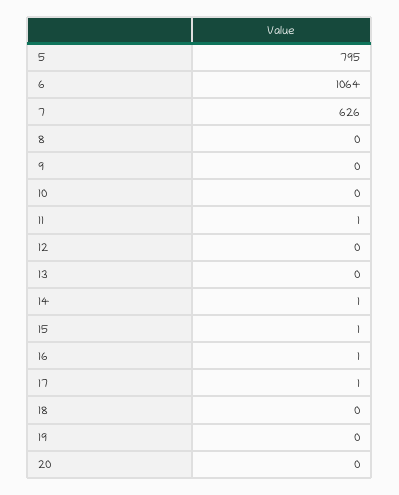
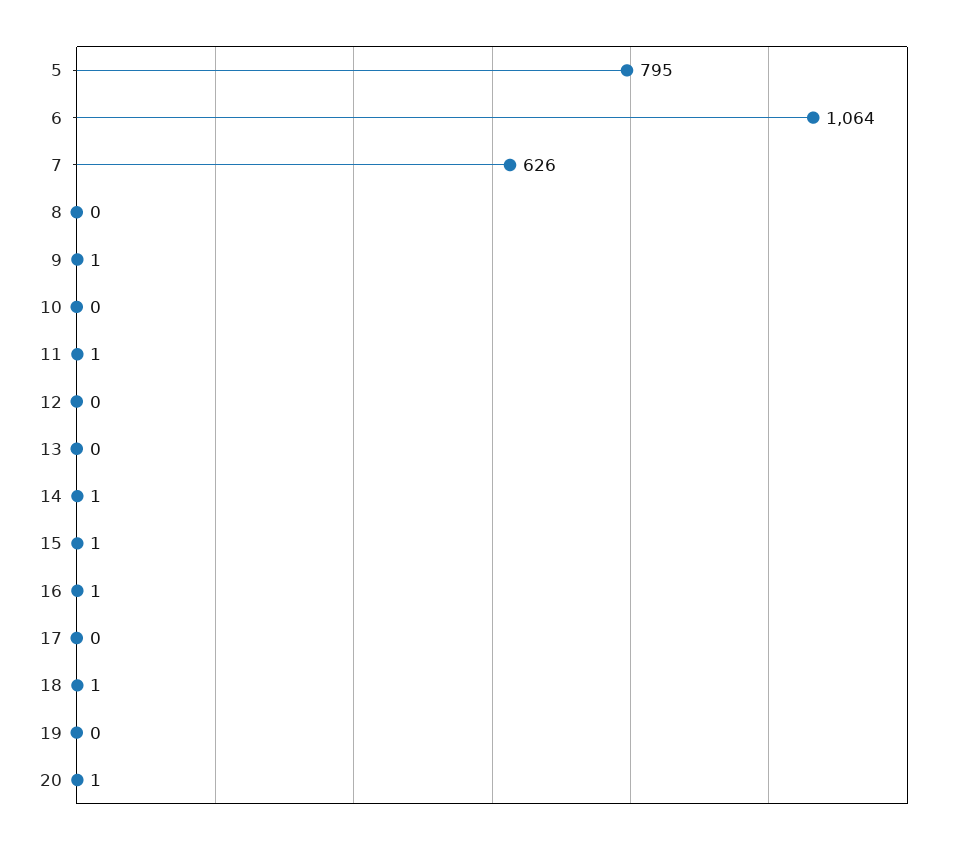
  {
    "5": 795,
    "6": 1064,
    "7": 626,
    "8": 0,
-   "9": 0,
+   "9": 1,
    "10": 0,
    "11": 1,
    "12": 0,
    "13": 0,
    "14": 1,
    "15": 1,
    "16": 1,
-   "17": 1,
+   "17": 0,
-   "18": 0,
+   "18": 1,
    "19": 0,
-   "20": 0
+   "20": 1
  }

